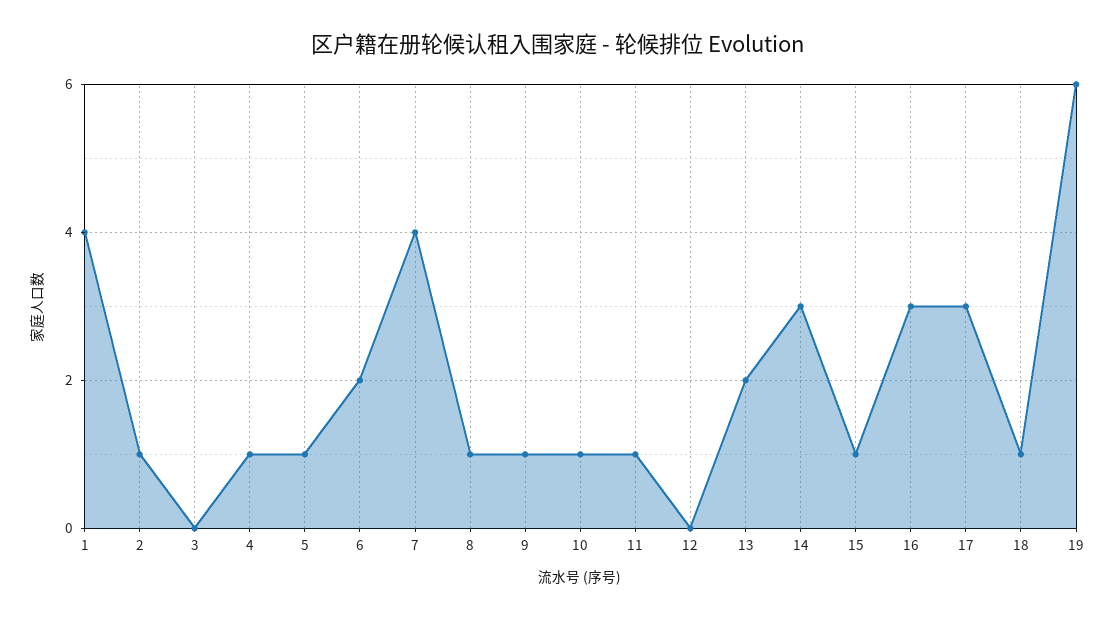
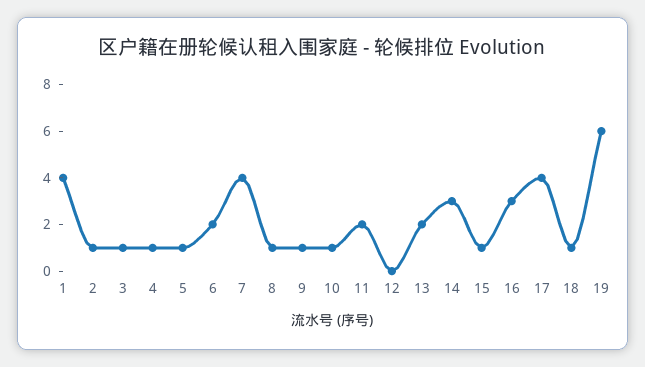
  {
    "1": 4,
    "2": 1,
-   "3": 0,
+   "3": 1,
    "4": 1,
    "5": 1,
    "6": 2,
    "7": 4,
    "8": 1,
    "9": 1,
    "10": 1,
-   "11": 1,
+   "11": 2,
    "12": 0,
    "13": 2,
    "14": 3,
    "15": 1,
    "16": 3,
-   "17": 3,
+   "17": 4,
    "18": 1,
    "19": 6
  }

